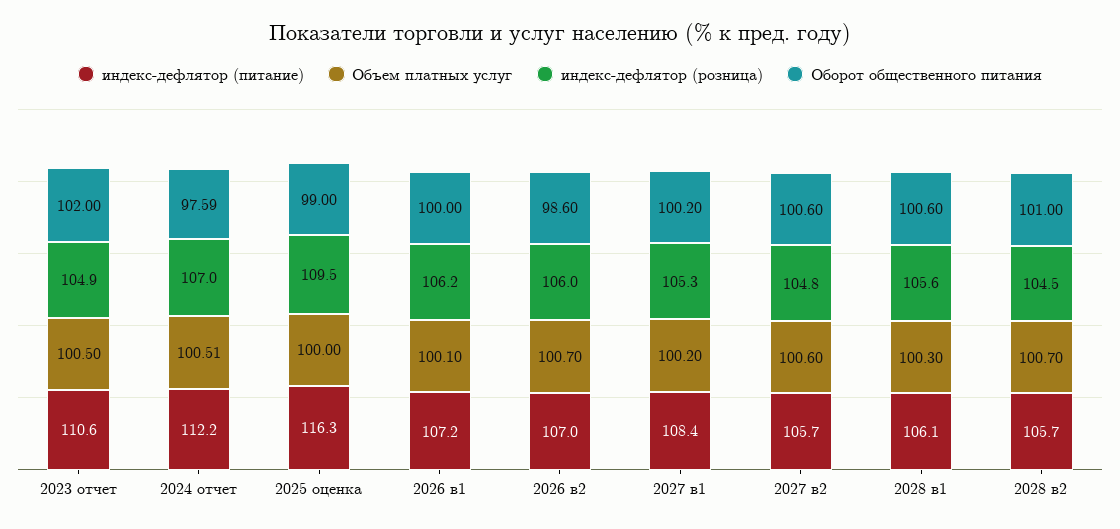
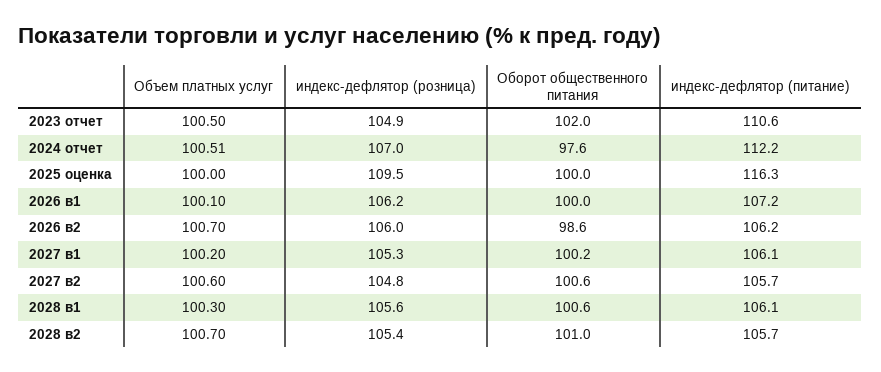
  {
    "индекс-дефлятор (питание)": {
      "2023 отчет": 110.6,
      "2024 отчет": 112.2,
      "2025 оценка": 116.3,
      "2026 в1": 107.2,
-     "2026 в2": 107,
+     "2026 в2": 106.2,
-     "2027 в1": 108.4,
+     "2027 в1": 106.1,
      "2027 в2": 105.7,
      "2028 в1": 106.1,
      "2028 в2": 105.7
    },
    "Объем платных услуг": {
      "2023 отчет": 100.5,
      "2024 отчет": 100.51,
      "2025 оценка": 100,
      "2026 в1": 100.1,
      "2026 в2": 100.7,
      "2027 в1": 100.2,
      "2027 в2": 100.6,
      "2028 в1": 100.3,
      "2028 в2": 100.7
    },
    "индекс-дефлятор (розница)": {
      "2023 отчет": 104.9,
      "2024 отчет": 107,
      "2025 оценка": 109.5,
      "2026 в1": 106.2,
      "2026 в2": 106,
      "2027 в1": 105.3,
      "2027 в2": 104.8,
      "2028 в1": 105.6,
-     "2028 в2": 104.5
+     "2028 в2": 105.4
    },
    "Оборот общественного питания": {
      "2023 отчет": 102,
      "2024 отчет": 97.59,
-     "2025 оценка": 99,
+     "2025 оценка": 100,
      "2026 в1": 100,
      "2026 в2": 98.6,
      "2027 в1": 100.2,
      "2027 в2": 100.6,
      "2028 в1": 100.6,
      "2028 в2": 101
    }
  }

